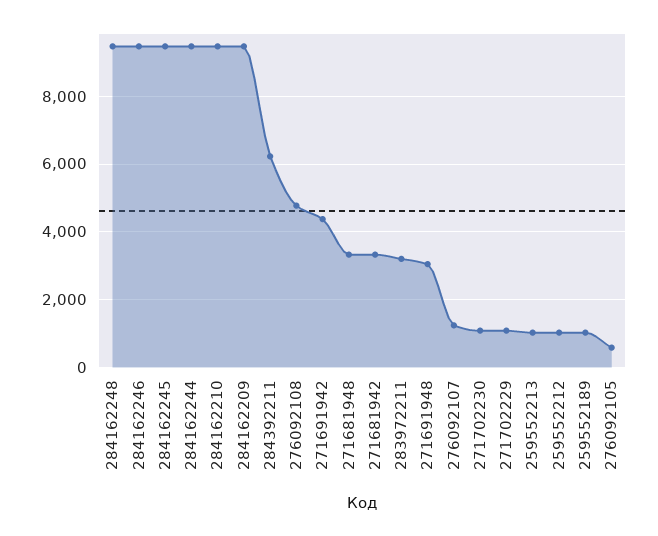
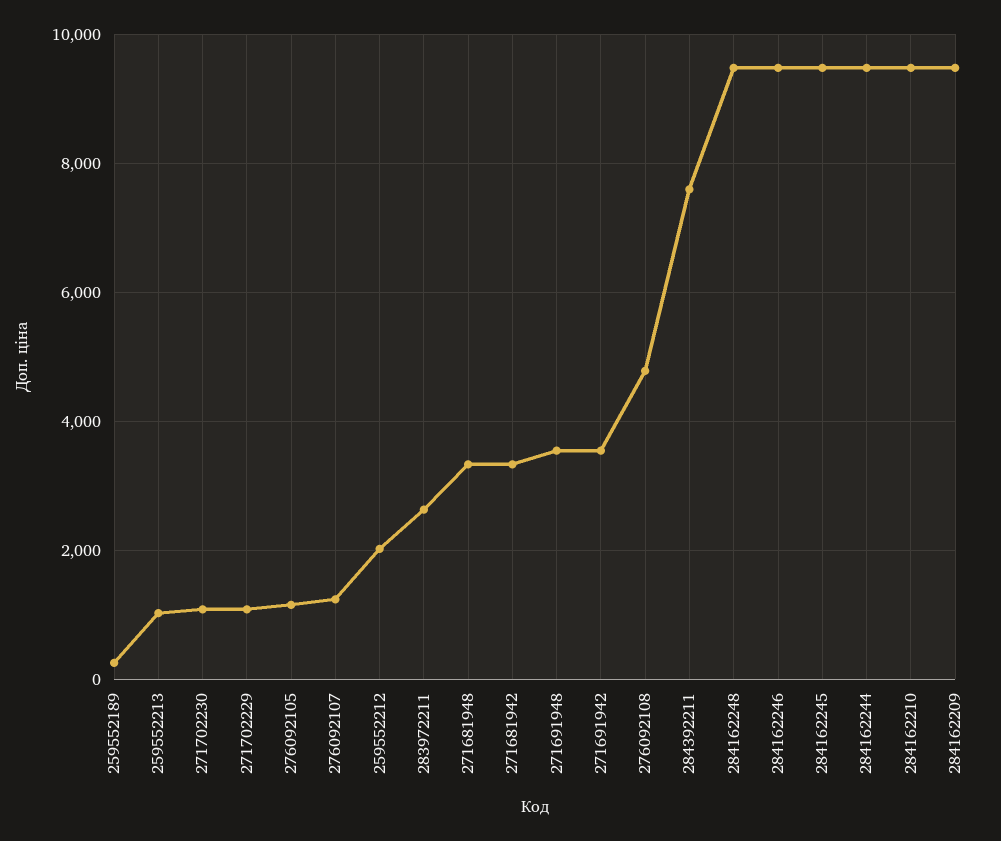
  {
    "284162248": 9400,
    "284162246": 9400,
    "284162245": 9400,
    "284162244": 9400,
    "284162210": 9400,
    "284162209": 9400,
-   "284392211": 6200,
+   "284392211": 7600,
    "276092108": 4800,
-   "271691942": 4400,
+   "271691942": 3600,
    "271681948": 3400,
    "271681942": 3400,
-   "283972211": 3200,
+   "283972211": 2600,
-   "271691948": 3000,
+   "271691948": 3600,
    "276092107": 1200,
    "271702230": 1000,
    "271702229": 1000,
    "259552213": 1000,
-   "259552212": 1000,
+   "259552212": 2000,
-   "259552189": 1000,
+   "259552189": 200,
-   "276092105": 600
+   "276092105": 1200
  }

